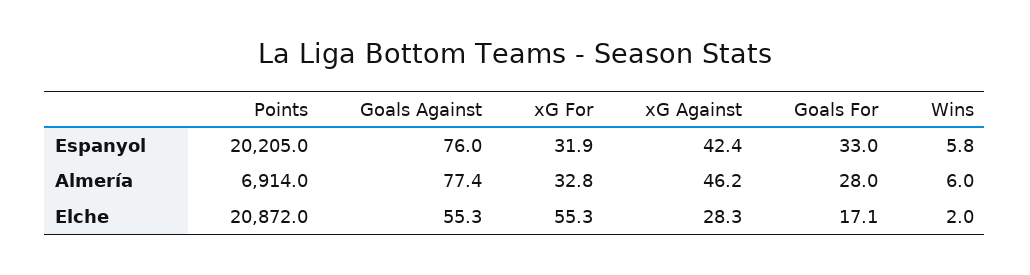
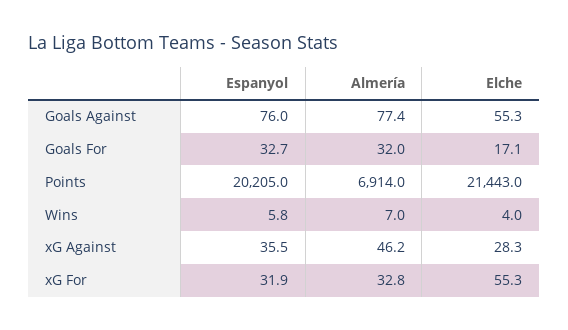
  {
    "Points": {
      "Espanyol": 20205,
      "Almería": 6914,
-     "Elche": 20872
+     "Elche": 21443
    },
    "Goals Against": {
      "Espanyol": 76,
      "Almería": 77.4,
      "Elche": 55.3
    },
    "xG For": {
      "Espanyol": 31.9,
      "Almería": 32.8,
      "Elche": 55.3
    },
    "xG Against": {
-     "Espanyol": 42.4,
+     "Espanyol": 35.5,
      "Almería": 46.2,
      "Elche": 28.3
    },
    "Goals For": {
-     "Espanyol": 33,
+     "Espanyol": 32.7,
-     "Almería": 28,
+     "Almería": 32,
      "Elche": 17.1
    },
    "Wins": {
      "Espanyol": 5.8,
-     "Almería": 6,
+     "Almería": 7,
-     "Elche": 2
+     "Elche": 4
    }
  }

